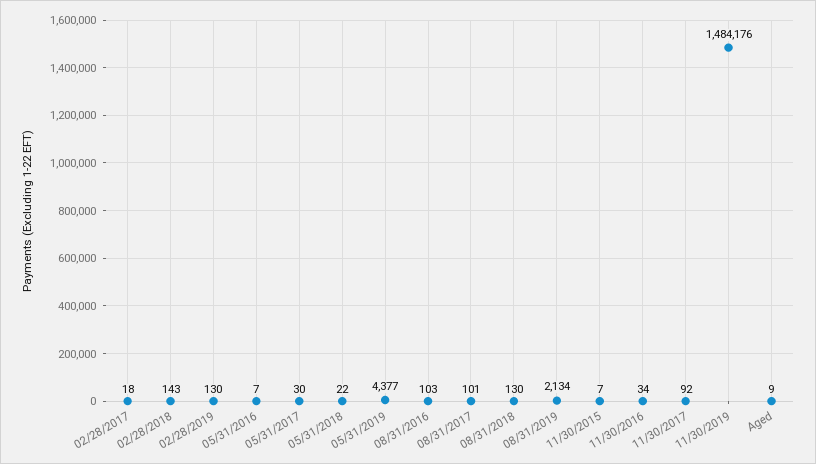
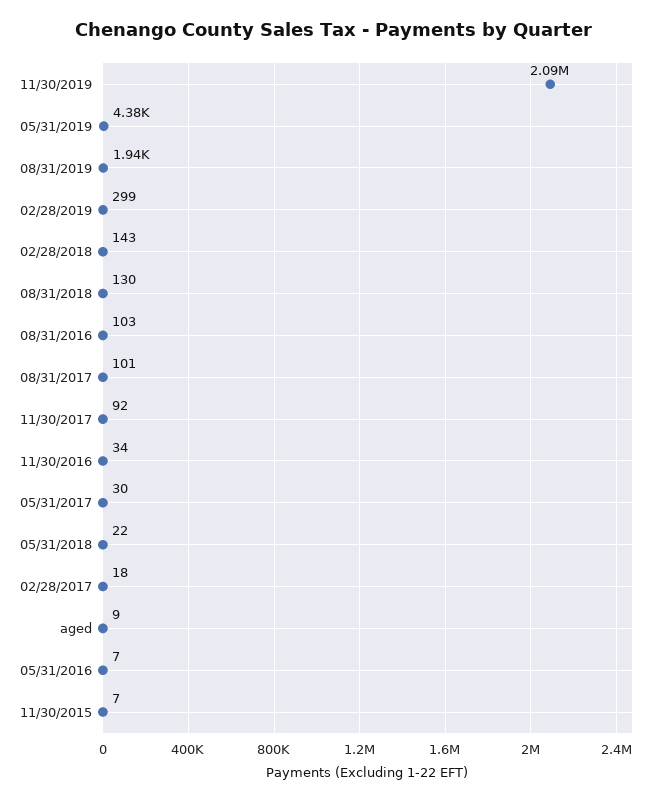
  {
    "02/28/2017": 18,
    "02/28/2018": 143,
-   "02/28/2019": 130,
+   "02/28/2019": 299,
    "05/31/2016": 7,
    "05/31/2017": 30,
    "05/31/2018": 22,
    "05/31/2019": 4377,
    "08/31/2016": 103,
    "08/31/2017": 101,
    "08/31/2018": 130,
-   "08/31/2019": 2134,
+   "08/31/2019": 1940,
    "11/30/2015": 7,
    "11/30/2016": 34,
    "11/30/2017": 92,
-   "11/30/2019": 1484176,
+   "11/30/2019": 2090000,
    "Aged": 9
  }

